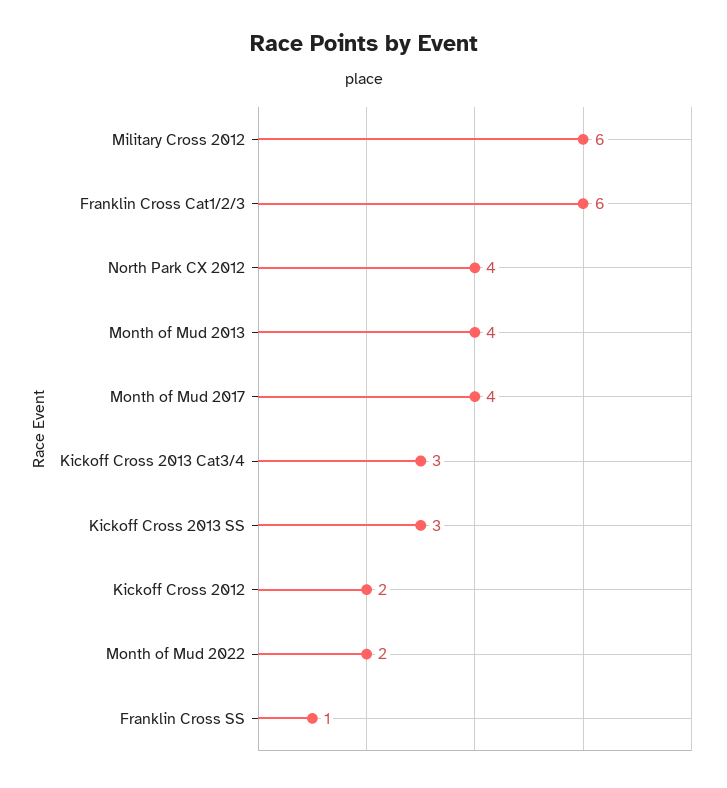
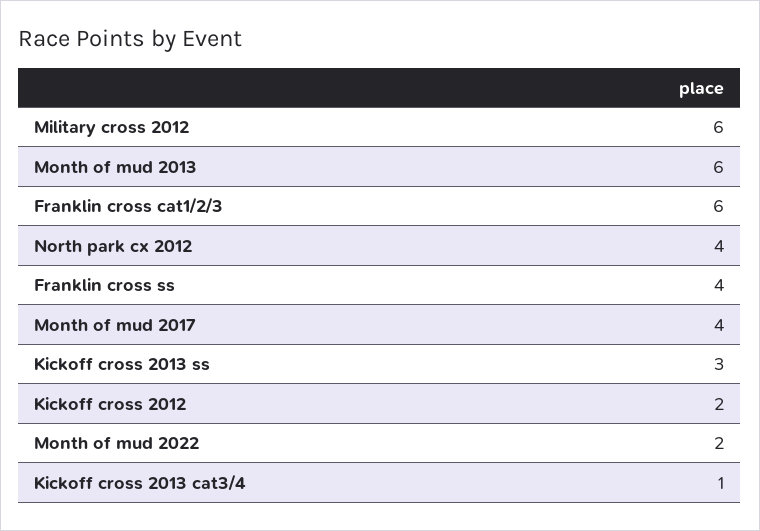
  {
    "Military Cross 2012": 6,
    "Franklin Cross Cat1/2/3": 6,
    "North Park CX 2012": 4,
-   "Month of Mud 2013": 4,
+   "Month of Mud 2013": 6,
    "Month of Mud 2017": 4,
-   "Kickoff Cross 2013 Cat3/4": 3,
+   "Kickoff Cross 2013 Cat3/4": 1,
    "Kickoff Cross 2013 SS": 3,
    "Kickoff Cross 2012": 2,
    "Month of Mud 2022": 2,
-   "Franklin Cross SS": 1
+   "Franklin Cross SS": 4
  }

